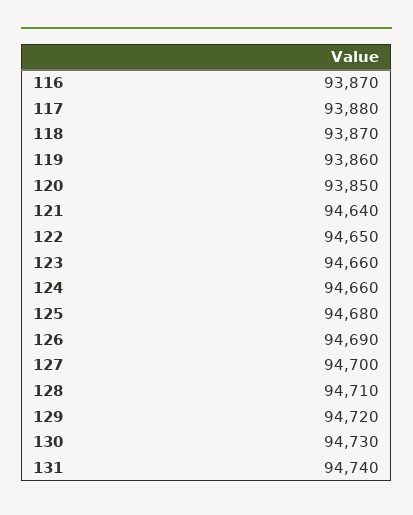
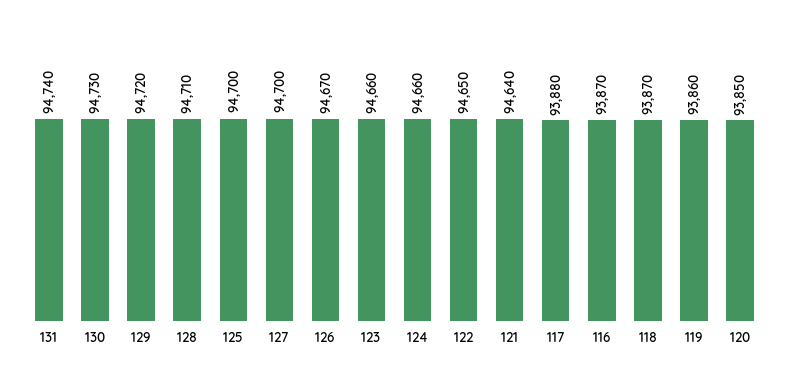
  {
    "116": 93870,
    "117": 93880,
    "118": 93870,
    "119": 93860,
    "120": 93850,
    "121": 94640,
    "122": 94650,
    "123": 94660,
    "124": 94660,
-   "125": 94680,
+   "125": 94700,
-   "126": 94690,
+   "126": 94670,
    "127": 94700,
    "128": 94710,
    "129": 94720,
    "130": 94730,
    "131": 94740
  }

